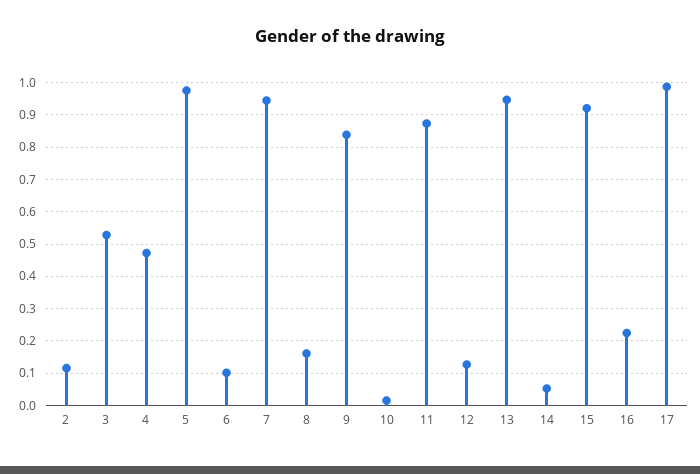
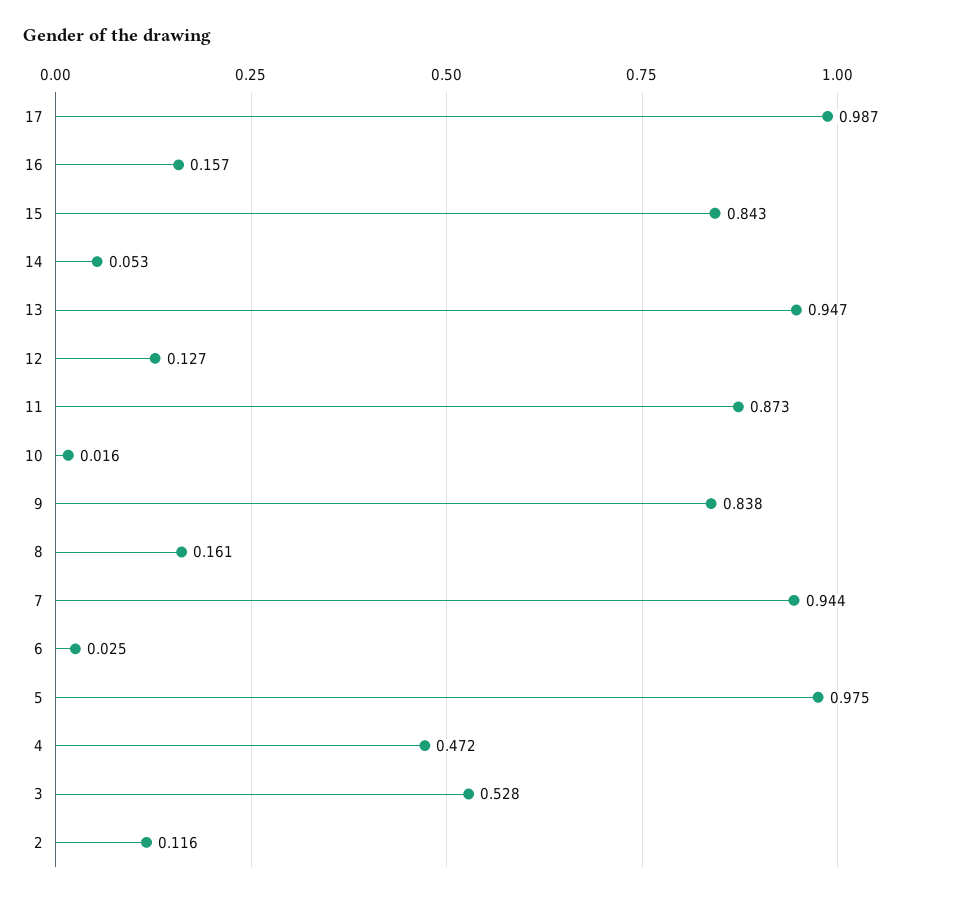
  {
    "2": 0.116,
    "3": 0.528,
    "4": 0.472,
    "5": 0.975,
-   "6": 0.1,
+   "6": 0.025,
    "7": 0.944,
    "8": 0.161,
    "9": 0.838,
    "10": 0.016,
    "11": 0.873,
    "12": 0.127,
    "13": 0.947,
    "14": 0.053,
-   "15": 0.92,
+   "15": 0.843,
-   "16": 0.22,
+   "16": 0.157,
    "17": 0.987
  }

